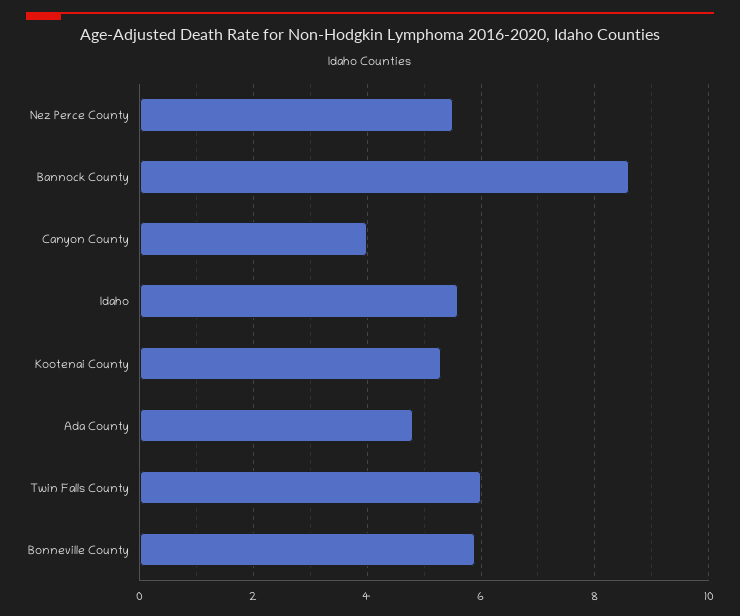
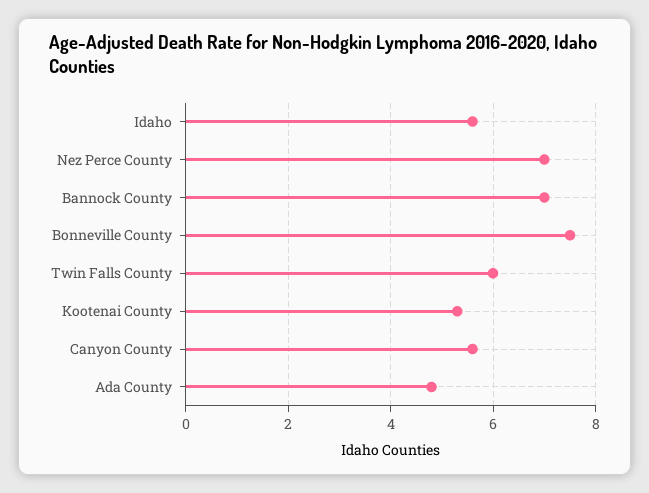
  {
-   "Nez Perce County": 5.5,
+   "Nez Perce County": 7,
-   "Bannock County": 8.5,
+   "Bannock County": 7,
-   "Canyon County": 4,
+   "Canyon County": 5.5,
    "Idaho": 5.5,
    "Kootenai County": 5.5,
    "Ada County": 5,
    "Twin Falls County": 6,
-   "Bonneville County": 6
+   "Bonneville County": 7.5
  }

